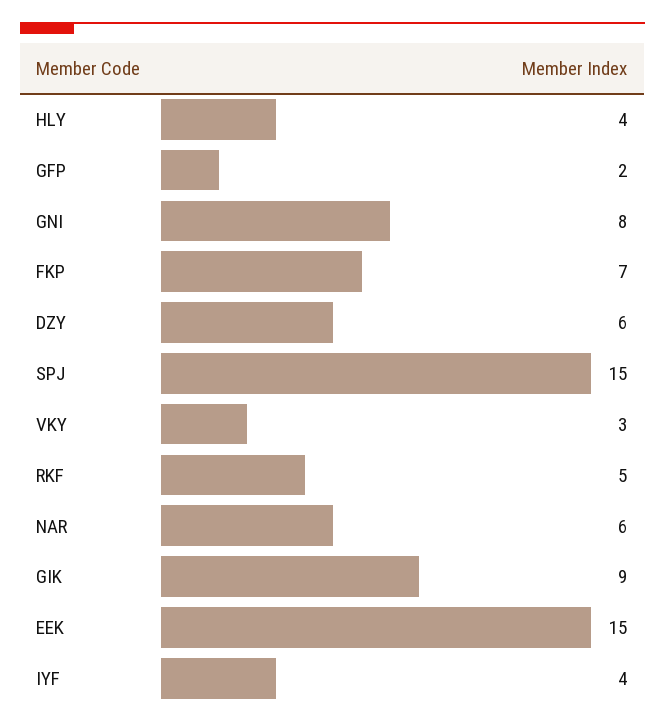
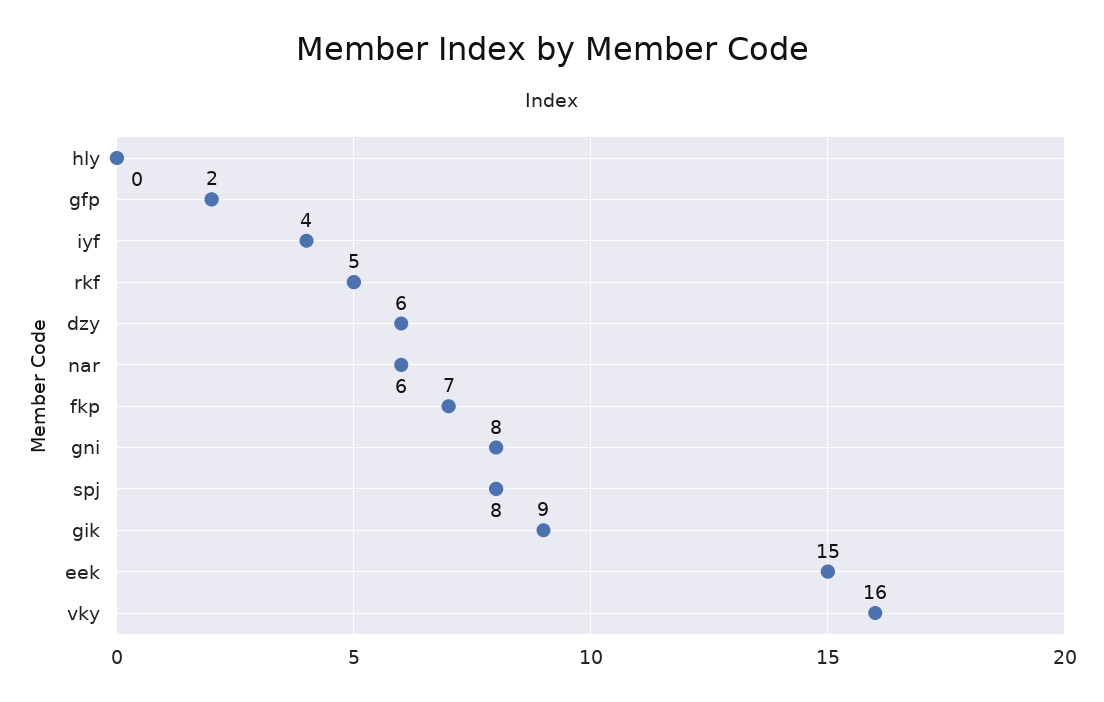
  {
-   "HLY": 4,
+   "HLY": 0,
    "GFP": 2,
    "GNI": 8,
    "FKP": 7,
    "DZY": 6,
-   "SPJ": 15,
+   "SPJ": 8,
-   "VKY": 3,
+   "VKY": 16,
    "RKF": 5,
    "NAR": 6,
    "GIK": 9,
    "EEK": 15,
    "IYF": 4
  }

